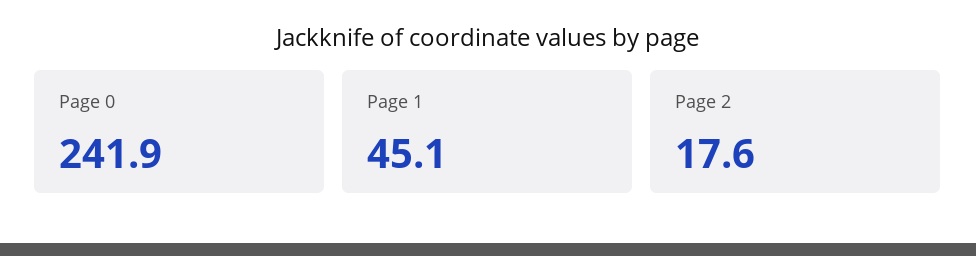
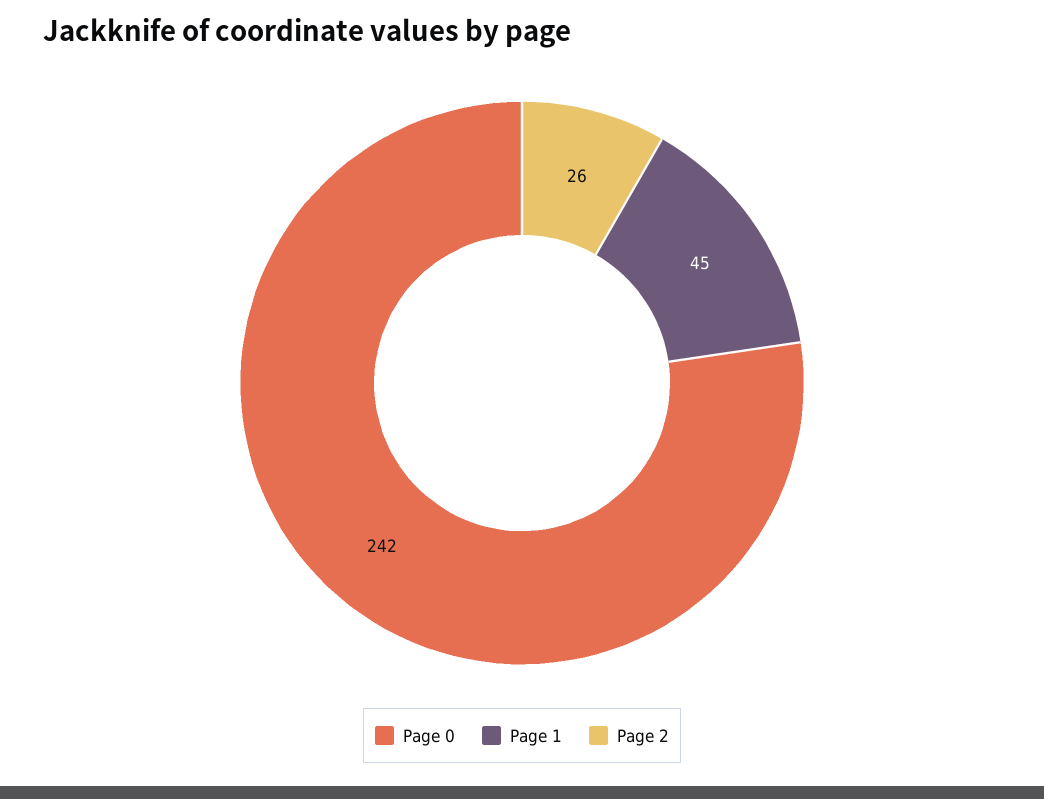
  {
    "Page 0": 241.9,
    "Page 1": 45.1,
-   "Page 2": 17.6
+   "Page 2": 26
  }

